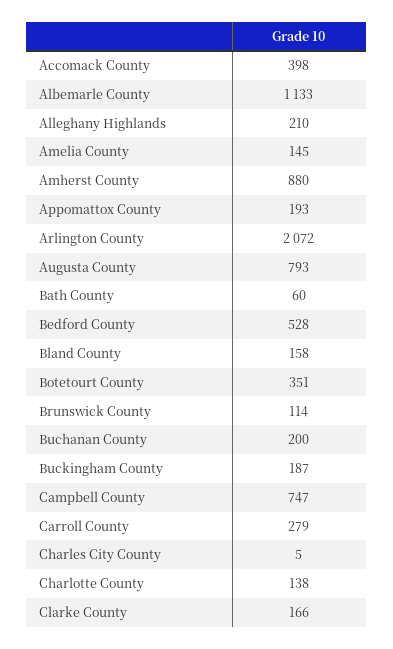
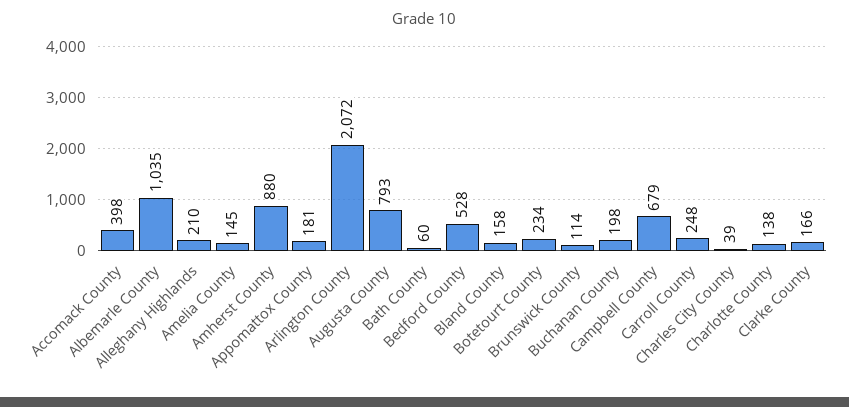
  {
    "Accomack County": 398,
-   "Albemarle County": 1133,
+   "Albemarle County": 1035,
    "Alleghany Highlands": 210,
    "Amelia County": 145,
    "Amherst County": 880,
-   "Appomattox County": 193,
+   "Appomattox County": 181,
    "Arlington County": 2072,
    "Augusta County": 793,
    "Bath County": 60,
    "Bedford County": 528,
    "Bland County": 158,
-   "Botetourt County": 351,
+   "Botetourt County": 234,
    "Brunswick County": 114,
-   "Buchanan County": 200,
+   "Buchanan County": 198,
-   "Buckingham County": 187,
-   "Campbell County": 747,
+   "Campbell County": 679,
-   "Carroll County": 279,
+   "Carroll County": 248,
-   "Charles City County": 5,
+   "Charles City County": 39,
    "Charlotte County": 138,
    "Clarke County": 166
  }

